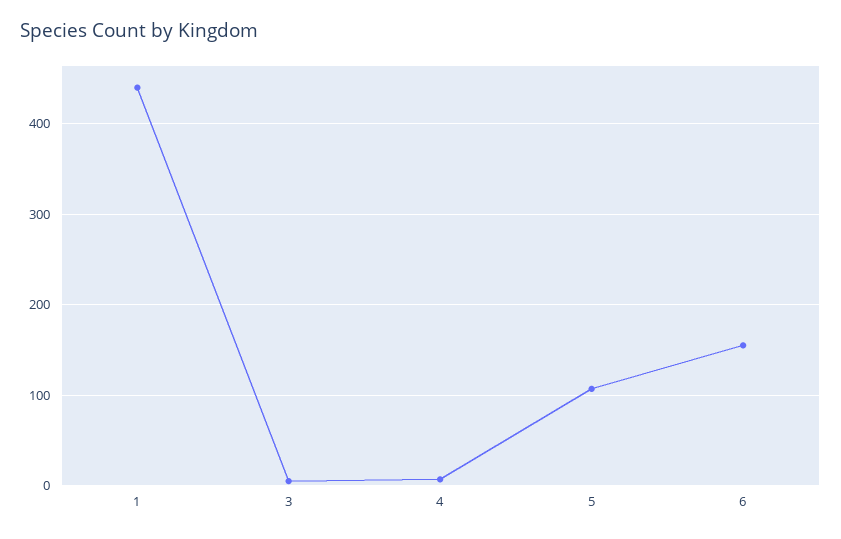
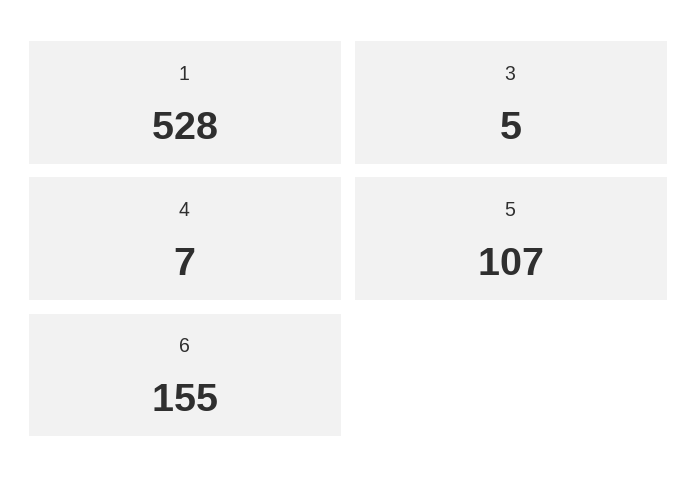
  {
-   "1": 440,
+   "1": 528,
    "3": 5,
    "4": 7,
    "5": 107,
    "6": 155
  }

